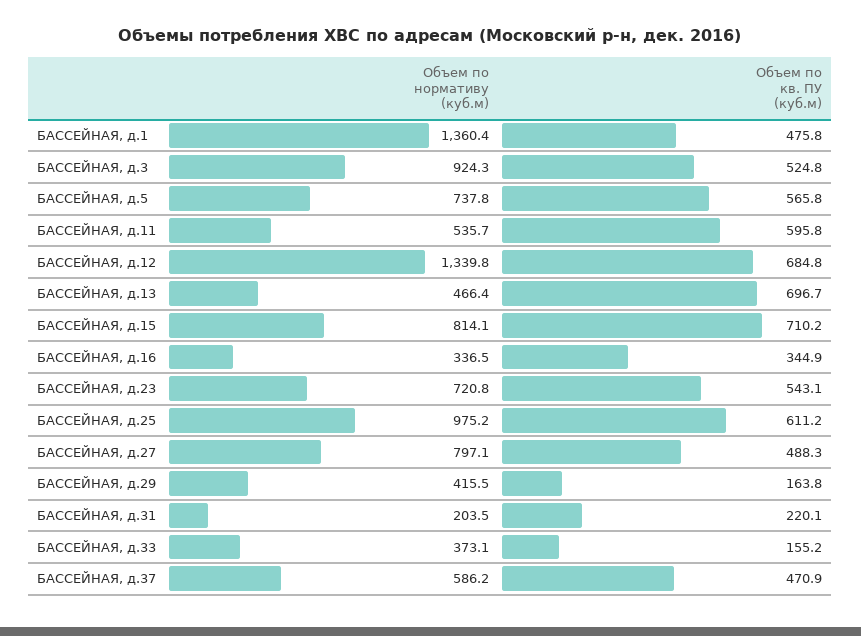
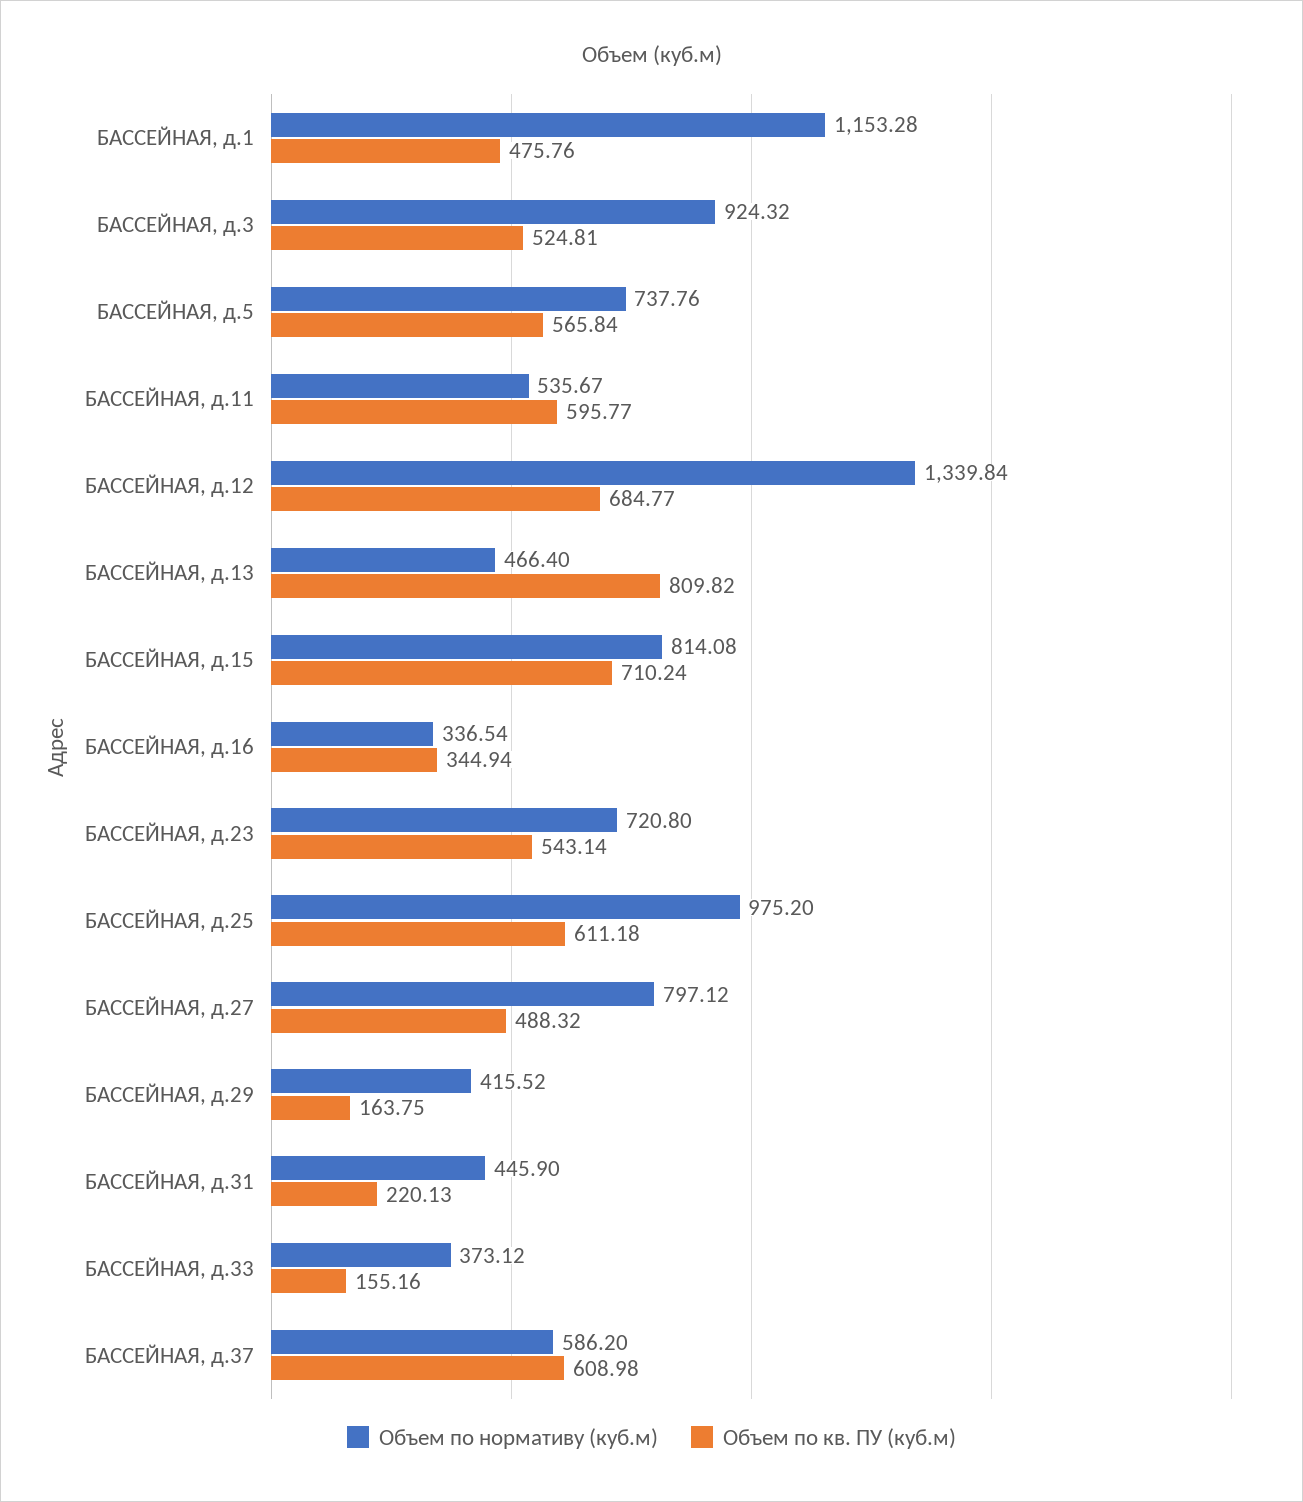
  {
    "Объем по нормативу (куб.м)": {
-     "БАССЕЙНАЯ, д.1": 1360.4,
+     "БАССЕЙНАЯ, д.1": 1153.28,
      "БАССЕЙНАЯ, д.3": 924.32,
      "БАССЕЙНАЯ, д.5": 737.76,
      "БАССЕЙНАЯ, д.11": 535.67,
      "БАССЕЙНАЯ, д.12": 1339.84,
      "БАССЕЙНАЯ, д.13": 466.4,
      "БАССЕЙНАЯ, д.15": 814.08,
      "БАССЕЙНАЯ, д.16": 336.54,
      "БАССЕЙНАЯ, д.23": 720.8,
      "БАССЕЙНАЯ, д.25": 975.2,
      "БАССЕЙНАЯ, д.27": 797.12,
      "БАССЕЙНАЯ, д.29": 415.52,
-     "БАССЕЙНАЯ, д.31": 203.5,
+     "БАССЕЙНАЯ, д.31": 445.9,
      "БАССЕЙНАЯ, д.33": 373.12,
      "БАССЕЙНАЯ, д.37": 586.2
    },
    "Объем по кв. ПУ (куб.м)": {
      "БАССЕЙНАЯ, д.1": 475.76,
      "БАССЕЙНАЯ, д.3": 524.81,
      "БАССЕЙНАЯ, д.5": 565.84,
      "БАССЕЙНАЯ, д.11": 595.77,
      "БАССЕЙНАЯ, д.12": 684.77,
-     "БАССЕЙНАЯ, д.13": 696.7,
+     "БАССЕЙНАЯ, д.13": 809.82,
      "БАССЕЙНАЯ, д.15": 710.24,
      "БАССЕЙНАЯ, д.16": 344.94,
      "БАССЕЙНАЯ, д.23": 543.14,
      "БАССЕЙНАЯ, д.25": 611.18,
      "БАССЕЙНАЯ, д.27": 488.32,
      "БАССЕЙНАЯ, д.29": 163.75,
      "БАССЕЙНАЯ, д.31": 220.13,
      "БАССЕЙНАЯ, д.33": 155.16,
-     "БАССЕЙНАЯ, д.37": 470.9
+     "БАССЕЙНАЯ, д.37": 608.98
    }
  }

